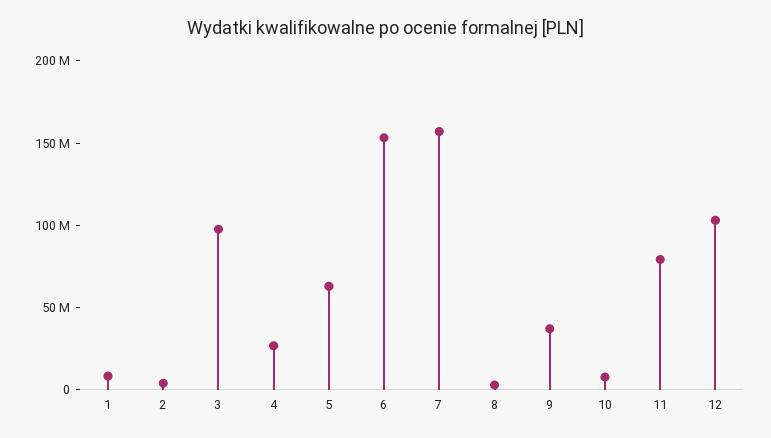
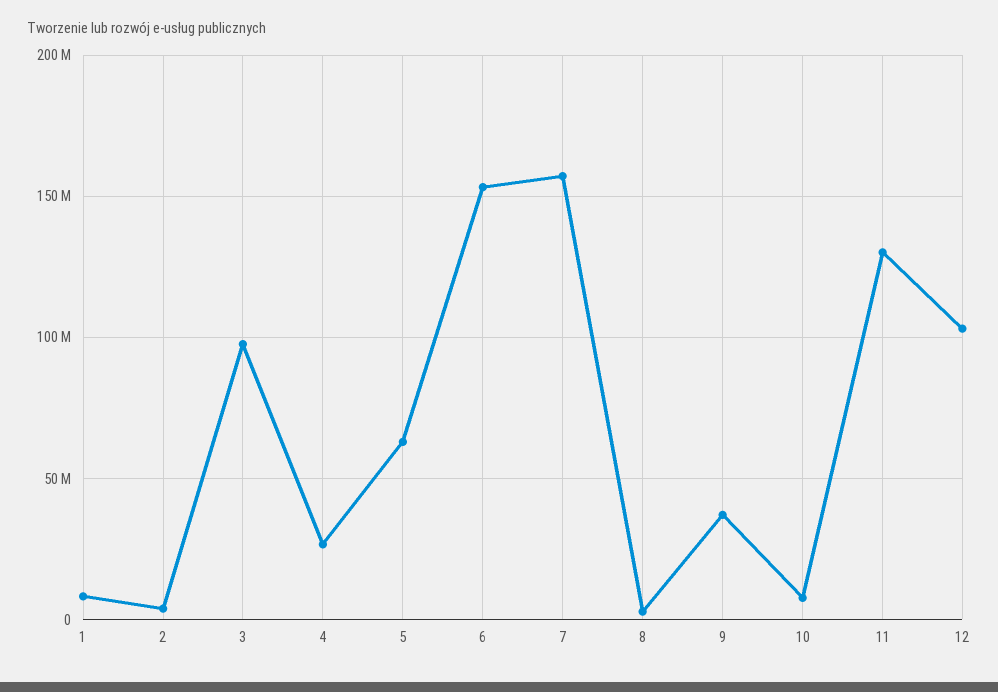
  {
    "1": 10000000,
    "2": 5000000,
    "3": 100000000,
    "4": 25000000,
    "5": 65000000,
    "6": 155000000,
    "7": 155000000,
    "8": 5000000,
    "9": 35000000,
    "10": 10000000,
-   "11": 80000000,
+   "11": 130000000,
    "12": 105000000
  }

